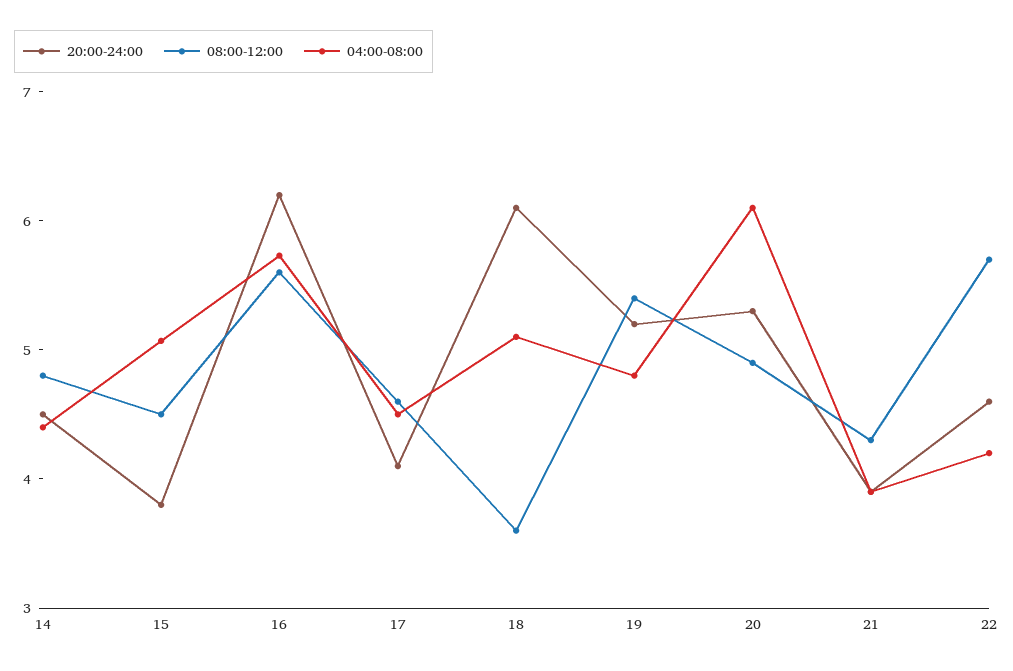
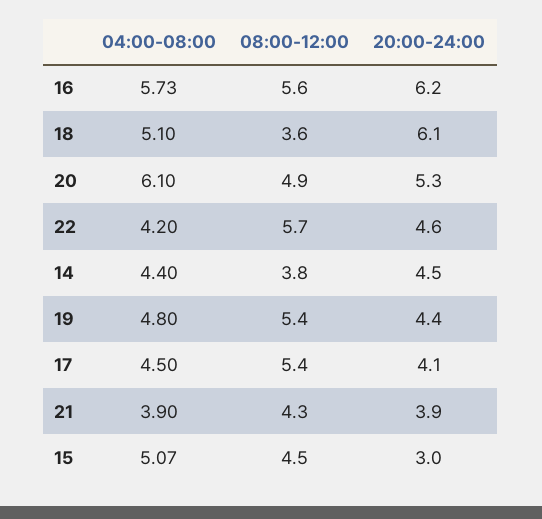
  {
    "20:00-24:00": {
      "14": 4.5,
-     "15": 3.8,
+     "15": 3,
      "16": 6.2,
      "17": 4.1,
      "18": 6.1,
-     "19": 5.2,
+     "19": 4.4,
      "20": 5.3,
      "21": 3.9,
      "22": 4.6
    },
    "08:00-12:00": {
-     "14": 4.8,
+     "14": 3.8,
      "15": 4.5,
      "16": 5.6,
-     "17": 4.6,
+     "17": 5.4,
      "18": 3.6,
      "19": 5.4,
      "20": 4.9,
      "21": 4.3,
      "22": 5.7
    },
    "04:00-08:00": {
      "14": 4.4,
      "15": 5.07,
      "16": 5.73,
      "17": 4.5,
      "18": 5.1,
      "19": 4.8,
      "20": 6.1,
      "21": 3.9,
      "22": 4.2
    }
  }

